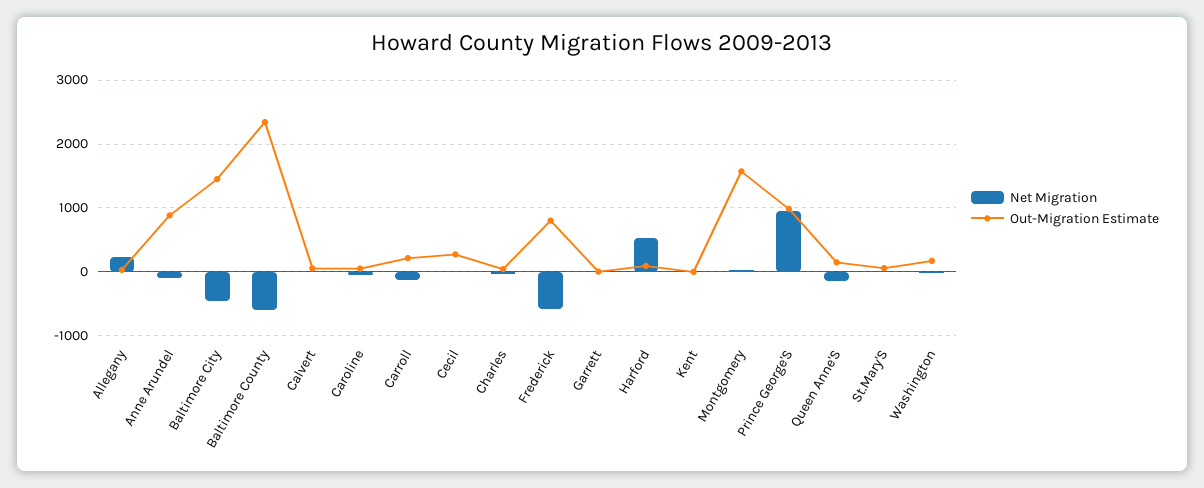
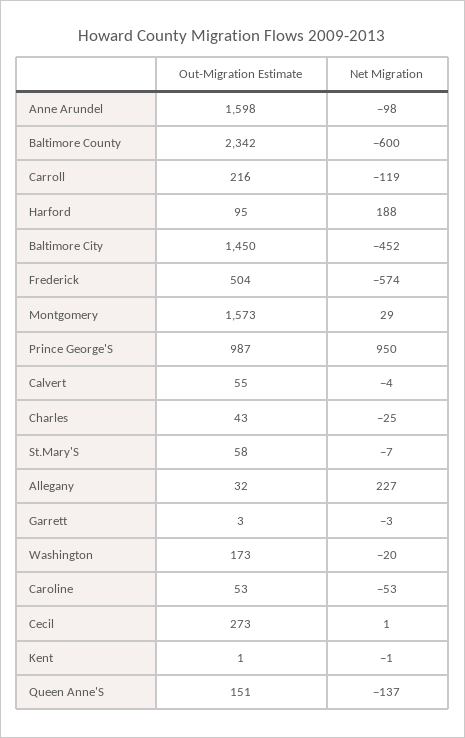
  {
    "Net Migration": {
      "Allegany": 227,
      "Anne Arundel": -98,
      "Baltimore City": -452,
      "Baltimore County": -600,
      "Calvert": -4,
      "Caroline": -53,
      "Carroll": -119,
      "Cecil": 1,
      "Charles": -25,
      "Frederick": -574,
      "Garrett": -3,
-     "Harford": 500,
+     "Harford": 188,
      "Kent": -1,
      "Montgomery": 29,
      "Prince George'S": 950,
      "Queen Anne'S": -137,
      "St.Mary'S": -7,
      "Washington": -20
    },
    "Out-Migration Estimate": {
      "Allegany": 32,
-     "Anne Arundel": 900,
+     "Anne Arundel": 1598,
      "Baltimore City": 1450,
      "Baltimore County": 2342,
      "Calvert": 55,
      "Caroline": 53,
      "Carroll": 216,
      "Cecil": 273,
      "Charles": 43,
-     "Frederick": 800,
+     "Frederick": 504,
      "Garrett": 3,
      "Harford": 95,
      "Kent": 1,
      "Montgomery": 1573,
      "Prince George'S": 987,
      "Queen Anne'S": 151,
      "St.Mary'S": 58,
      "Washington": 173
    }
  }

